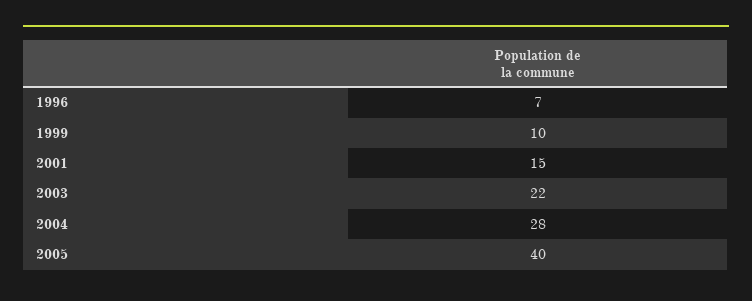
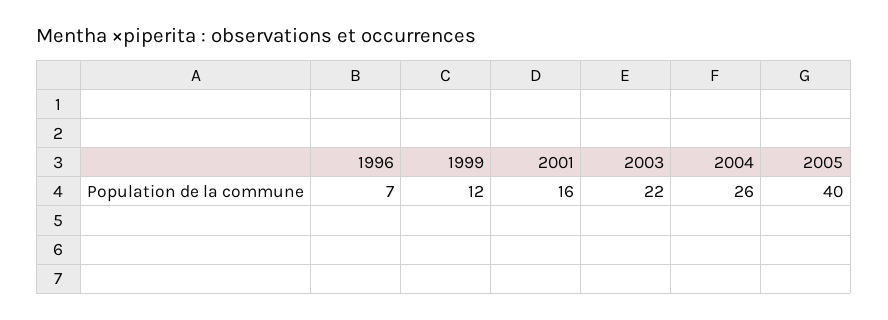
  {
    "1996": 7,
-   "1999": 10,
+   "1999": 12,
-   "2001": 15,
+   "2001": 16,
    "2003": 22,
-   "2004": 28,
+   "2004": 26,
    "2005": 40
  }

